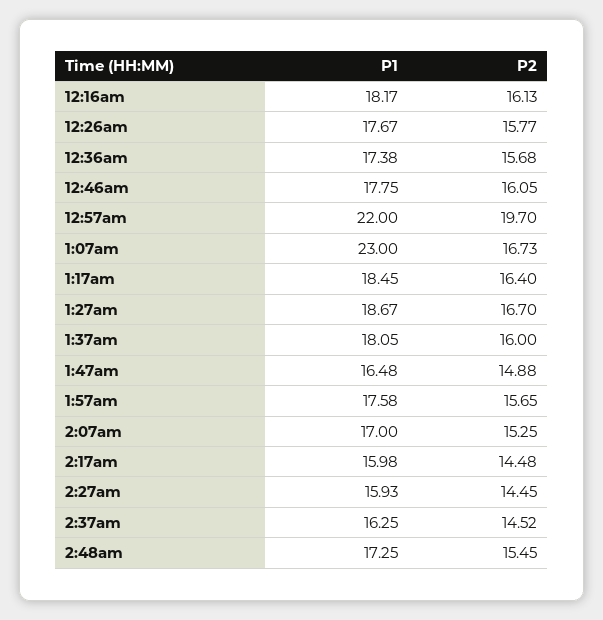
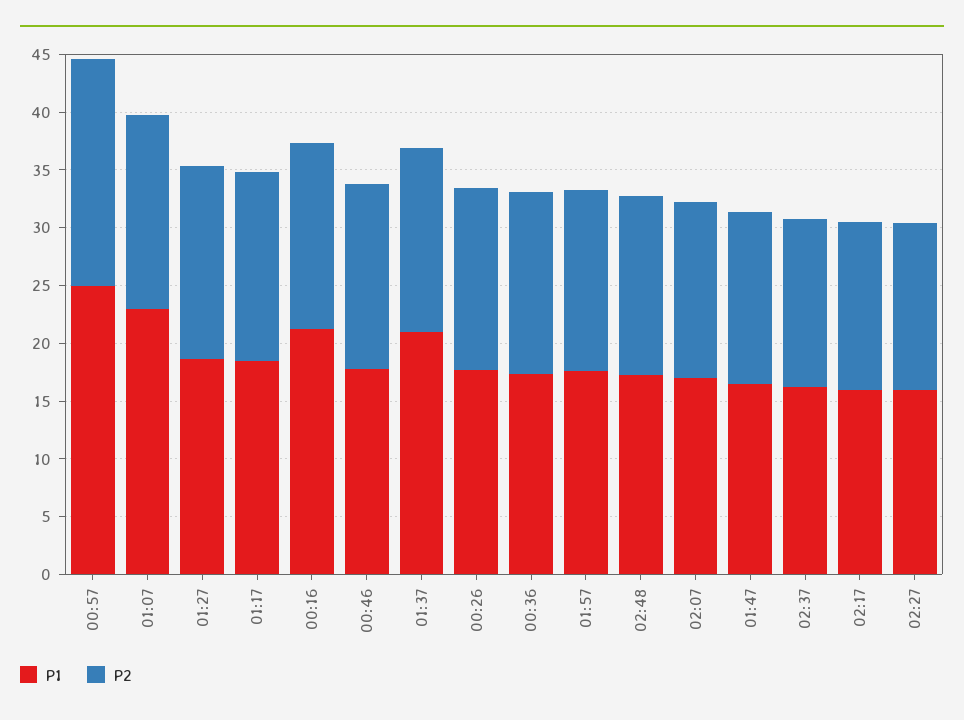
  {
    "P1": {
-     "12:16am": 18.17,
+     "12:16am": 21,
      "12:26am": 17.67,
      "12:36am": 17.38,
      "12:46am": 17.75,
-     "12:57am": 22,
+     "12:57am": 25,
      "1:07am": 23,
      "1:17am": 18.45,
      "1:27am": 18.67,
-     "1:37am": 18.05,
+     "1:37am": 21,
      "1:47am": 16.48,
      "1:57am": 17.58,
      "2:07am": 17,
      "2:17am": 15.98,
      "2:27am": 15.93,
      "2:37am": 16.25,
      "2:48am": 17.25
    },
    "P2": {
      "12:16am": 16.13,
      "12:26am": 15.77,
      "12:36am": 15.68,
      "12:46am": 16.05,
      "12:57am": 19.7,
      "1:07am": 16.73,
      "1:17am": 16.4,
      "1:27am": 16.7,
      "1:37am": 16,
      "1:47am": 14.88,
      "1:57am": 15.65,
      "2:07am": 15.25,
      "2:17am": 14.48,
      "2:27am": 14.45,
      "2:37am": 14.52,
      "2:48am": 15.45
    }
  }

